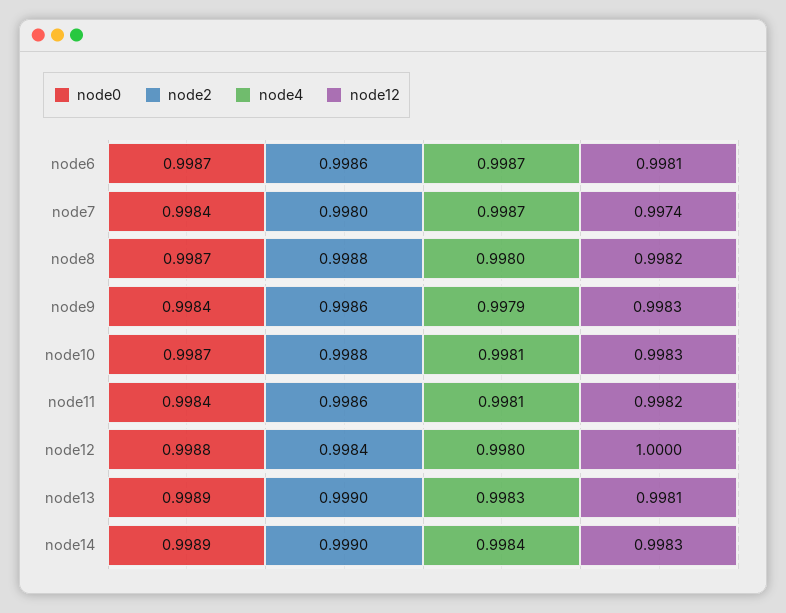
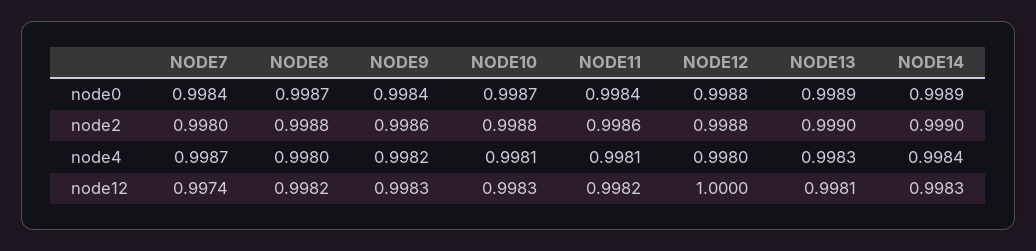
  {
    "node0": {
-     "node6": 0.9987,
      "node7": 0.9984,
      "node8": 0.9987,
      "node9": 0.9984,
      "node10": 0.9987,
      "node11": 0.9984,
      "node12": 0.9988,
      "node13": 0.9989,
      "node14": 0.9989
    },
    "node2": {
-     "node6": 0.9986,
      "node7": 0.998,
      "node8": 0.9988,
      "node9": 0.9986,
      "node10": 0.9988,
      "node11": 0.9986,
-     "node12": 0.9984,
+     "node12": 0.9988,
      "node13": 0.999,
      "node14": 0.999
    },
    "node4": {
-     "node6": 0.9987,
      "node7": 0.9987,
      "node8": 0.998,
-     "node9": 0.9979,
+     "node9": 0.9982,
      "node10": 0.9981,
      "node11": 0.9981,
      "node12": 0.998,
      "node13": 0.9983,
      "node14": 0.9984
    },
    "node12": {
-     "node6": 0.9981,
      "node7": 0.9974,
      "node8": 0.9982,
      "node9": 0.9983,
      "node10": 0.9983,
      "node11": 0.9982,
      "node12": 1,
      "node13": 0.9981,
      "node14": 0.9983
    }
  }

